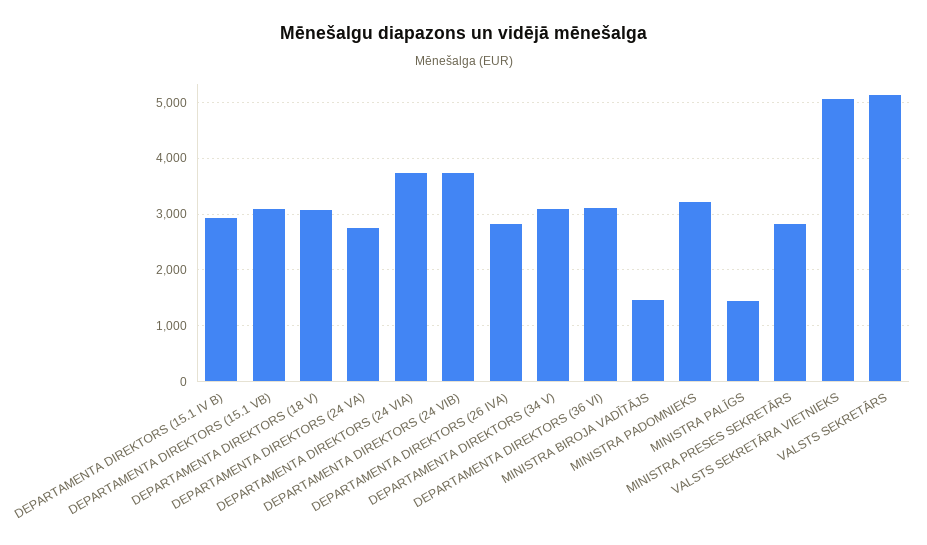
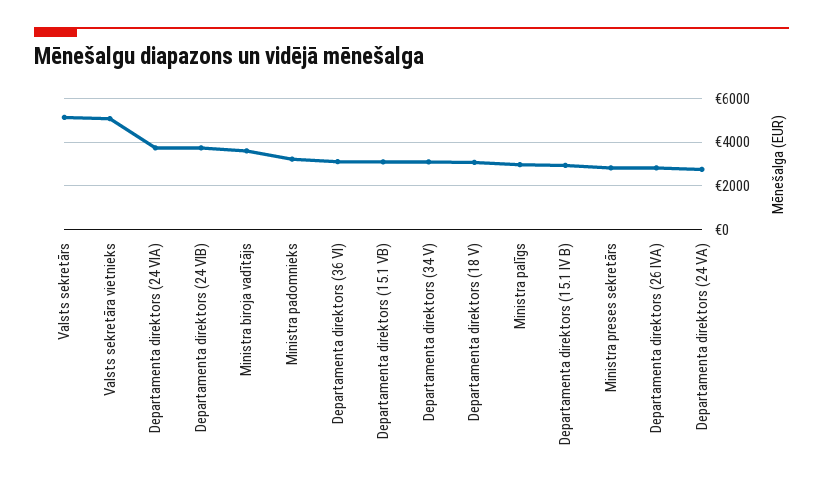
  {
    "DEPARTAMENTA DIREKTORS (15.1 IV B)": 3000,
    "DEPARTAMENTA DIREKTORS (15.1 VB)": 3000,
    "DEPARTAMENTA DIREKTORS (18 V)": 3000,
    "DEPARTAMENTA DIREKTORS (24 VA)": 2800,
    "DEPARTAMENTA DIREKTORS (24 VIA)": 3800,
    "DEPARTAMENTA DIREKTORS (24 VIB)": 3800,
    "DEPARTAMENTA DIREKTORS (26 IVA)": 2800,
    "DEPARTAMENTA DIREKTORS (34 V)": 3000,
    "DEPARTAMENTA DIREKTORS (36 VI)": 3200,
-   "MINISTRA BIROJA VADĪTĀJS": 1400,
+   "MINISTRA BIROJA VADĪTĀJS": 3500,
    "MINISTRA PADOMNIEKS": 3200,
-   "MINISTRA PALĪGS": 1400,
+   "MINISTRA PALĪGS": 3000,
    "MINISTRA PRESES SEKRETĀRS": 2800,
    "VALSTS SEKRETĀRA VIETNIEKS": 5000,
    "VALSTS SEKRETĀRS": 5200
  }

